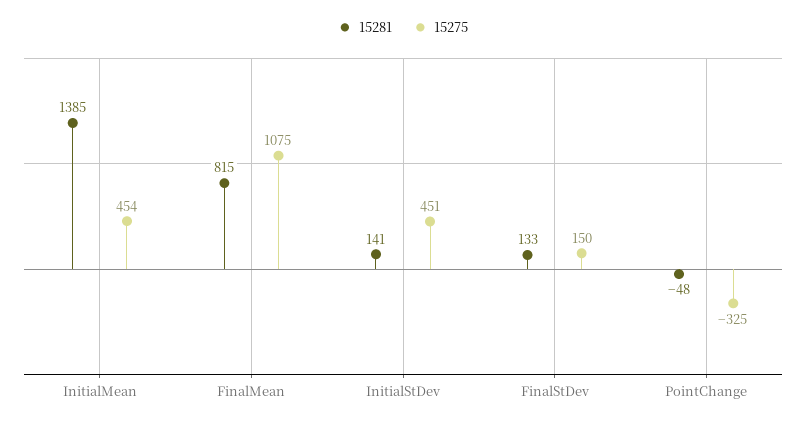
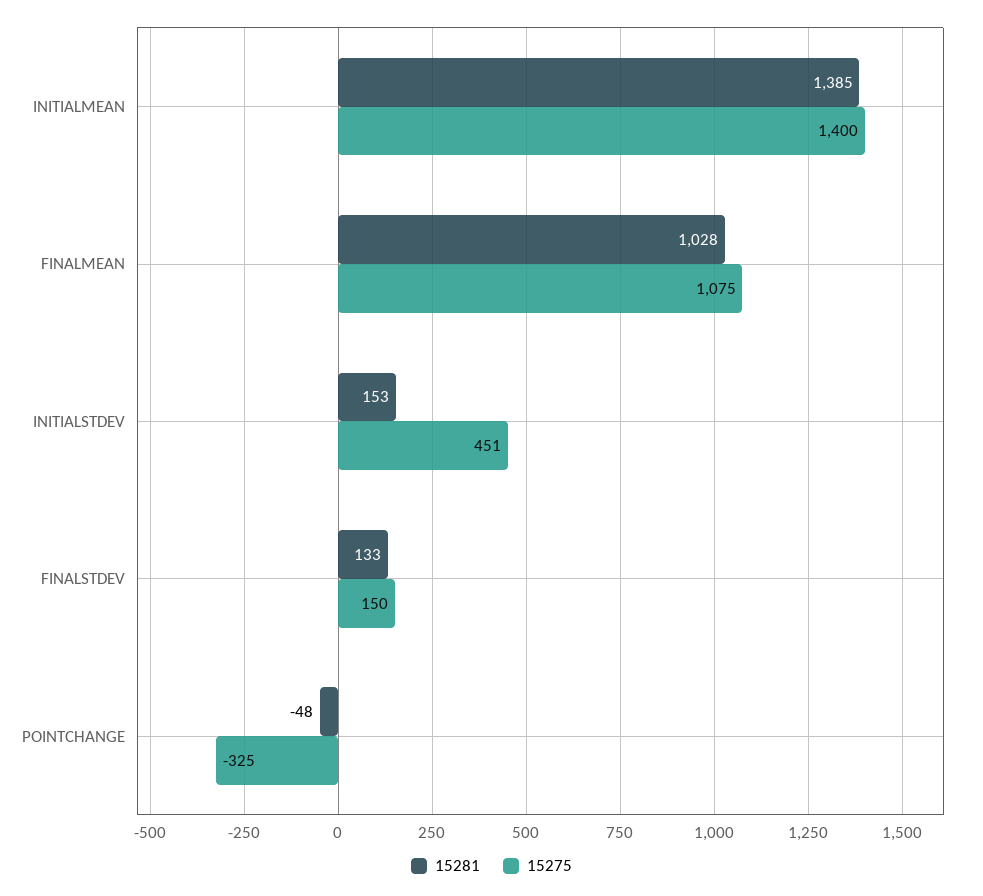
  {
    "15281": {
      "InitialMean": 1385,
-     "FinalMean": 815,
+     "FinalMean": 1028,
-     "InitialStDev": 141,
+     "InitialStDev": 153,
      "FinalStDev": 133,
      "PointChange": -48
    },
    "15275": {
-     "InitialMean": 454,
+     "InitialMean": 1400,
      "FinalMean": 1075,
      "InitialStDev": 451,
      "FinalStDev": 150,
      "PointChange": -325
    }
  }

